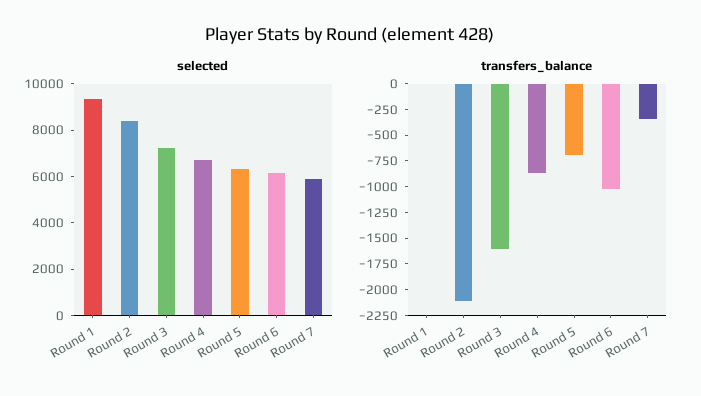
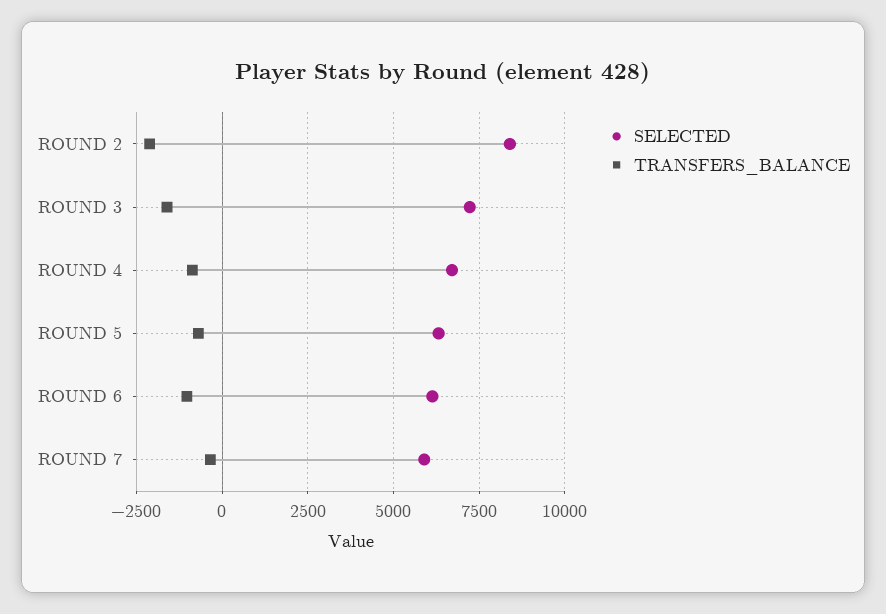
  {
    "selected": {
-     "Round 1": 9500,
      "Round 2": 8500,
      "Round 3": 7250,
      "Round 4": 6750,
      "Round 5": 6250,
      "Round 6": 6250,
      "Round 7": 6000
    },
    "transfers_balance": {
-     "Round 1": 0,
      "Round 2": -2000,
      "Round 3": -1500,
      "Round 4": -750,
      "Round 5": -750,
      "Round 6": -1000,
      "Round 7": -250
    }
  }

